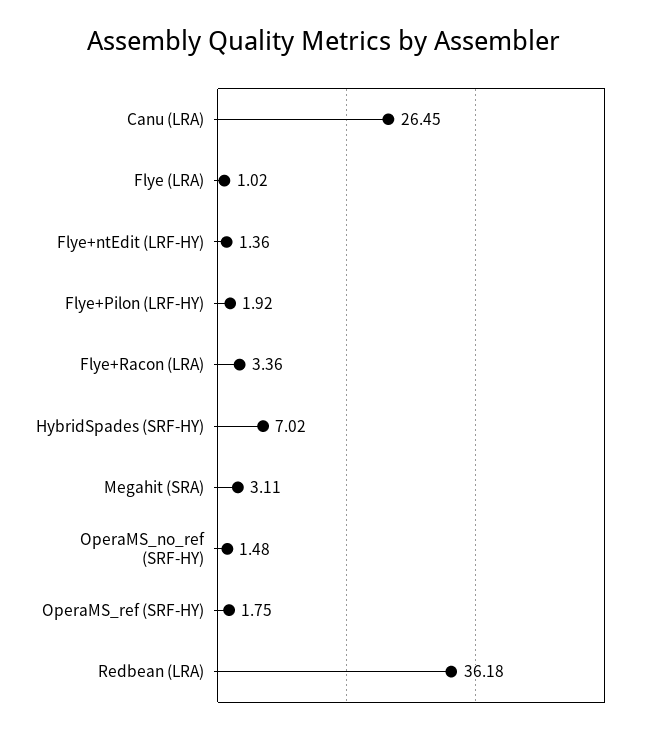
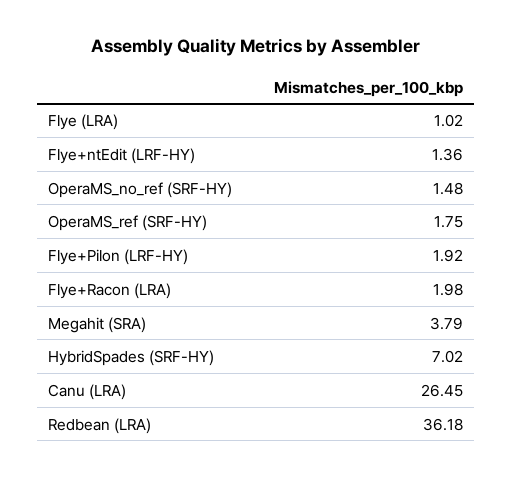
  {
    "Canu (LRA)": 26.45,
    "Flye (LRA)": 1.02,
    "Flye+ntEdit (LRF-HY)": 1.36,
    "Flye+Pilon (LRF-HY)": 1.92,
-   "Flye+Racon (LRA)": 3.36,
+   "Flye+Racon (LRA)": 1.98,
    "HybridSpades (SRF-HY)": 7.02,
-   "Megahit (SRA)": 3.11,
+   "Megahit (SRA)": 3.79,
    "OperaMS_no_ref (SRF-HY)": 1.48,
    "OperaMS_ref (SRF-HY)": 1.75,
    "Redbean (LRA)": 36.18
  }

